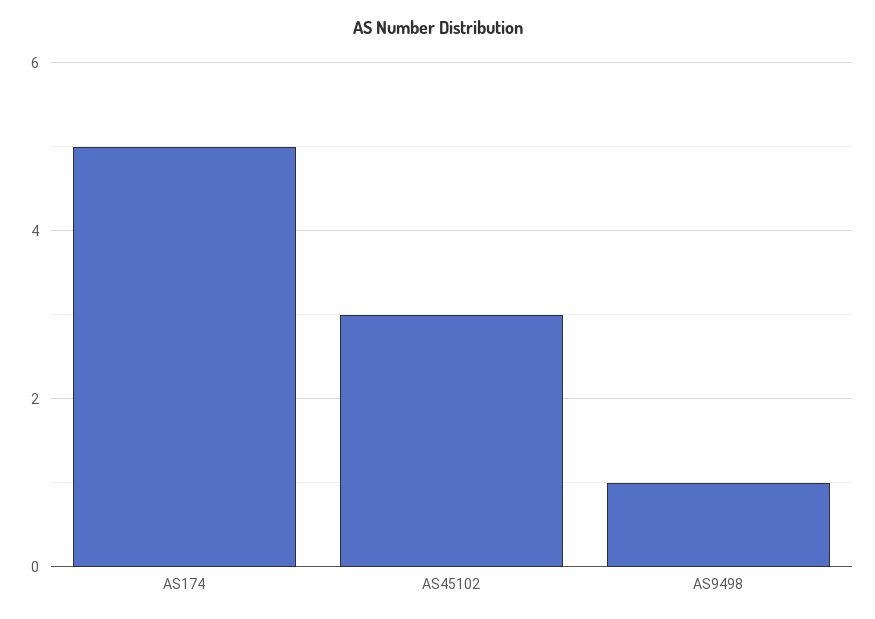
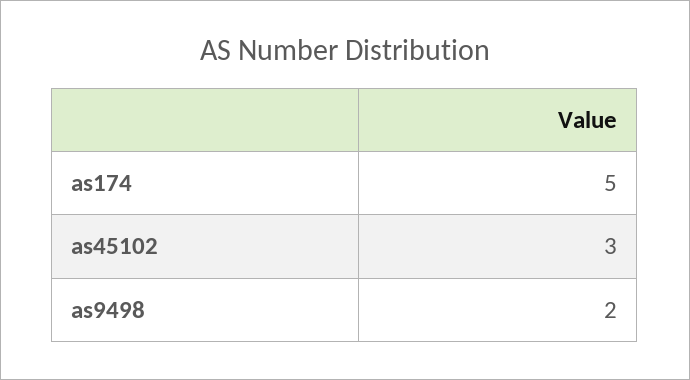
  {
    "AS174": 5,
    "AS45102": 3,
-   "AS9498": 1
+   "AS9498": 2
  }

